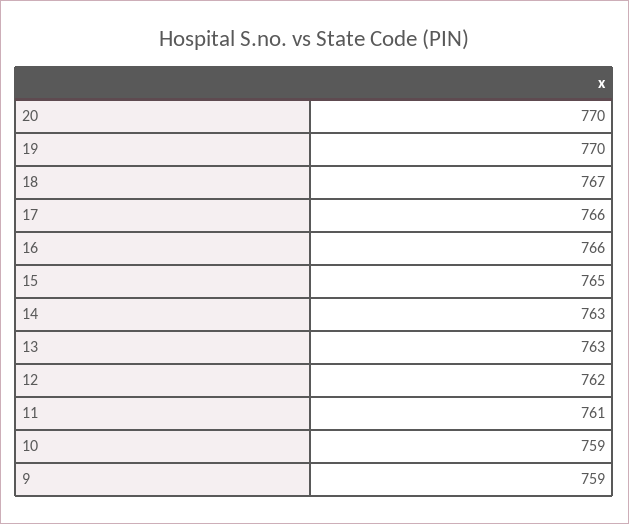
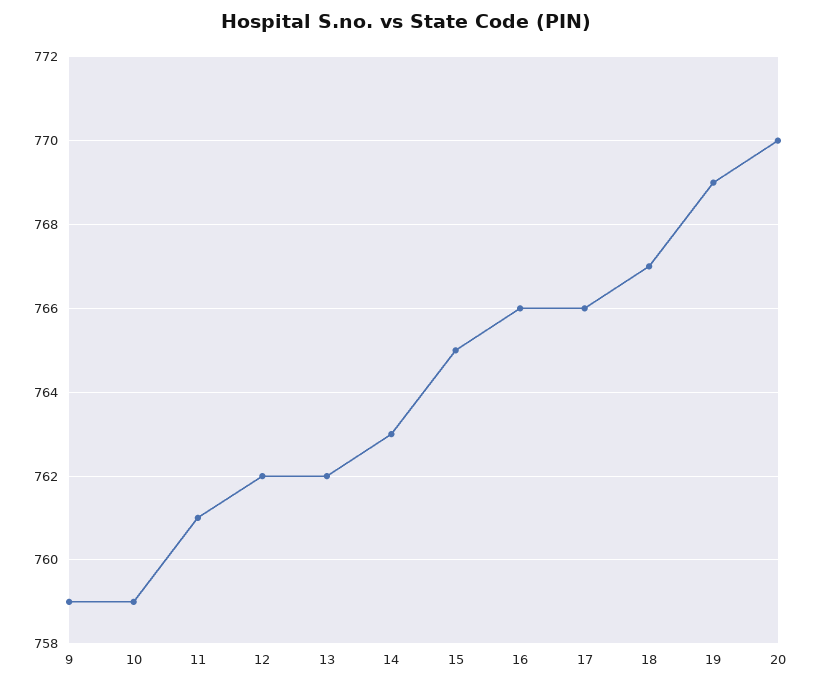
  {
    "20": 770,
-   "19": 770,
+   "19": 769,
    "18": 767,
    "17": 766,
    "16": 766,
    "15": 765,
    "14": 763,
-   "13": 763,
+   "13": 762,
    "12": 762,
    "11": 761,
    "10": 759,
    "9": 759
  }

